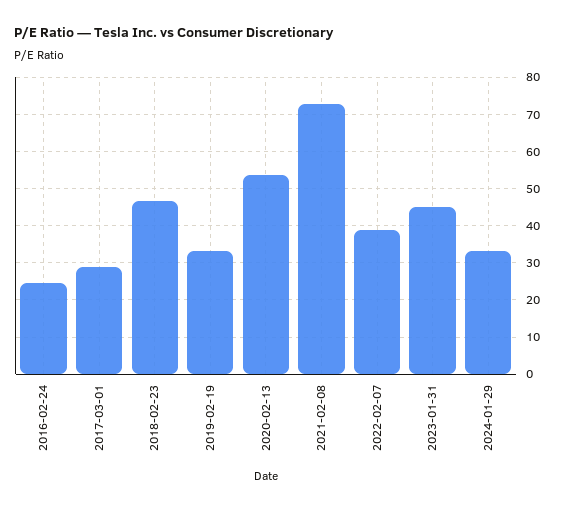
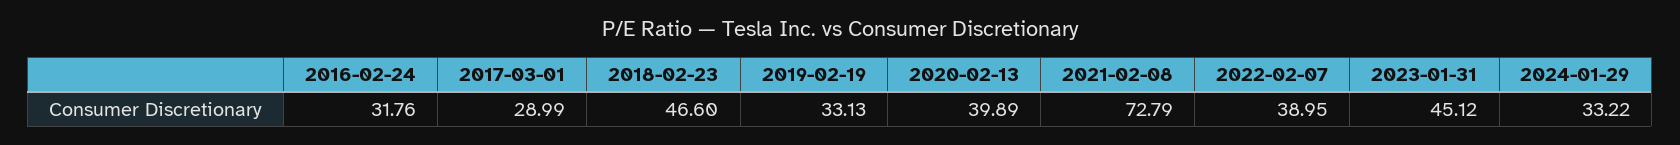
  {
-   "2016-02-24": 24,
+   "2016-02-24": 31.76,
    "2017-03-01": 28.99,
    "2018-02-23": 46.6,
    "2019-02-19": 33.13,
-   "2020-02-13": 54,
+   "2020-02-13": 39.89,
    "2021-02-08": 72.79,
    "2022-02-07": 38.95,
    "2023-01-31": 45.12,
    "2024-01-29": 33.22
  }

